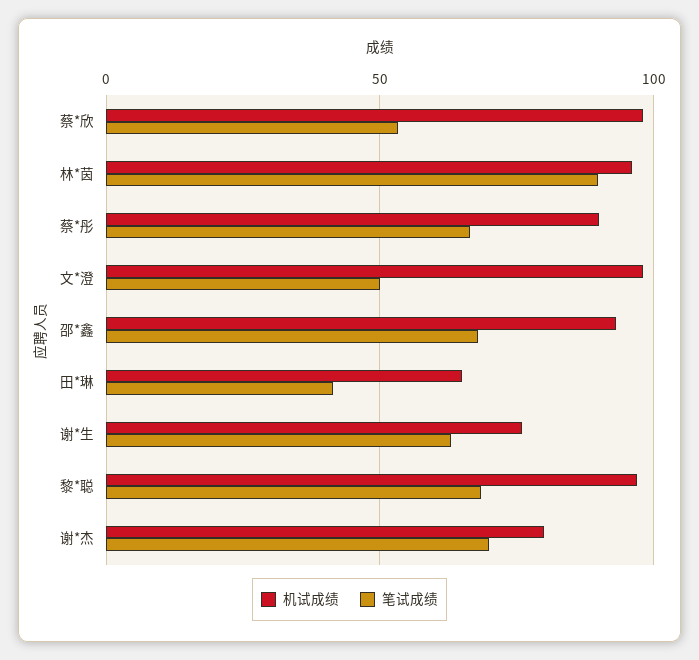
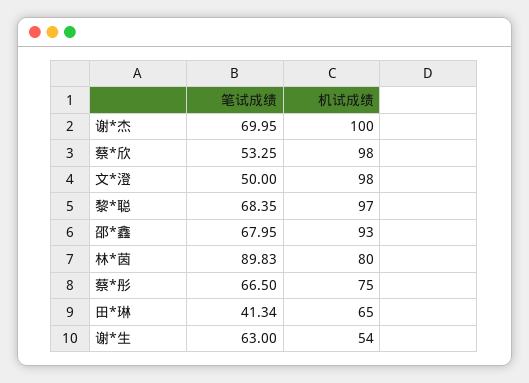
  {
    "机试成绩": {
      "蔡*欣": 98,
-     "林*茵": 95,
+     "林*茵": 80,
-     "蔡*彤": 90,
+     "蔡*彤": 75,
      "文*澄": 98,
      "邵*鑫": 93,
      "田*琳": 65,
-     "谢*生": 75,
+     "谢*生": 54,
      "黎*聪": 97,
-     "谢*杰": 80
+     "谢*杰": 100
    },
    "笔试成绩": {
      "蔡*欣": 53.25,
      "林*茵": 89.83,
      "蔡*彤": 66.5,
      "文*澄": 50,
      "邵*鑫": 67.95,
      "田*琳": 41.34,
      "谢*生": 63,
      "黎*聪": 68.35,
      "谢*杰": 69.95
    }
  }

